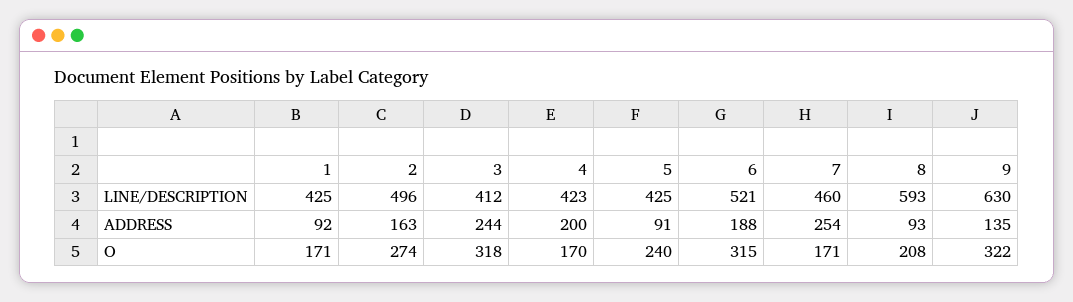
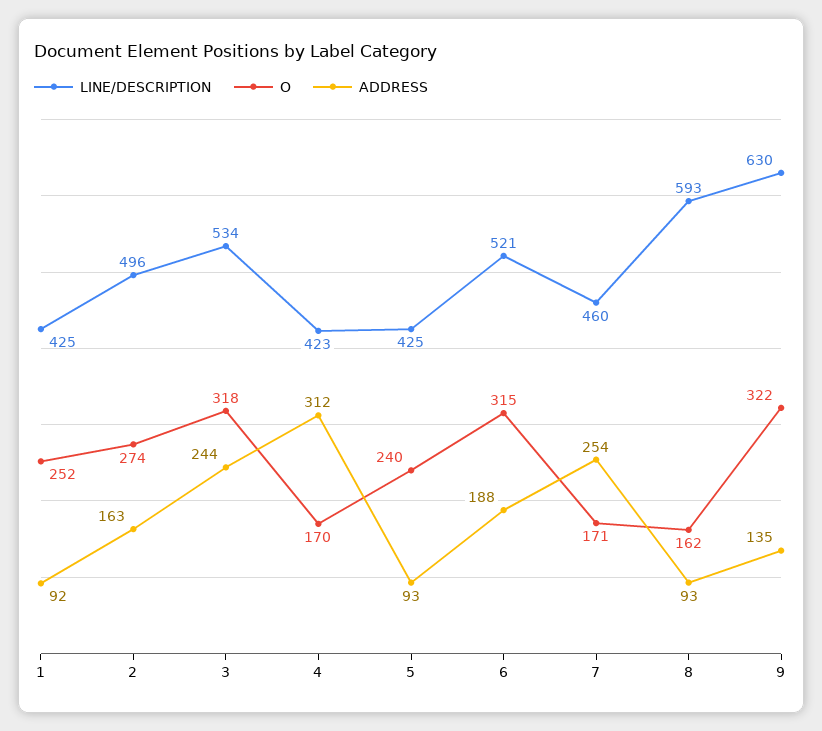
  {
    "LINE/DESCRIPTION": {
      "1": 425,
      "2": 496,
-     "3": 412,
+     "3": 534,
      "4": 423,
      "5": 425,
      "6": 521,
      "7": 460,
      "8": 593,
      "9": 630
    },
    "ADDRESS": {
      "1": 92,
      "2": 163,
      "3": 244,
-     "4": 200,
+     "4": 312,
-     "5": 91,
+     "5": 93,
      "6": 188,
      "7": 254,
      "8": 93,
      "9": 135
    },
    "O": {
-     "1": 171,
+     "1": 252,
      "2": 274,
      "3": 318,
      "4": 170,
      "5": 240,
      "6": 315,
      "7": 171,
-     "8": 208,
+     "8": 162,
      "9": 322
    }
  }

